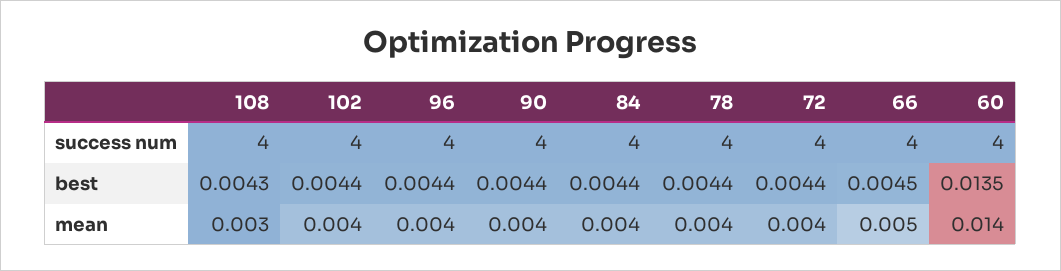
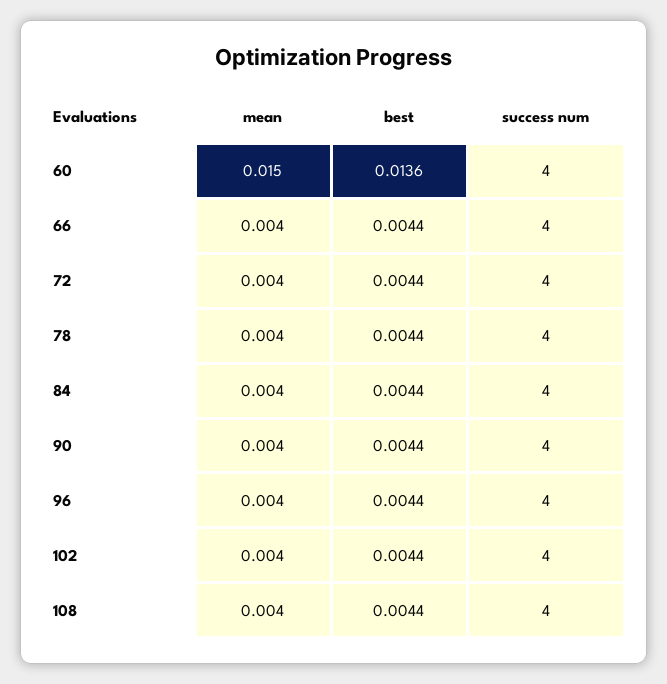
  {
    "108": {
      "success num": 4,
-     "best": 0.0043,
+     "best": 0.0044,
-     "mean": 0.003
+     "mean": 0.004
    },
    "102": {
      "success num": 4,
      "best": 0.0044,
      "mean": 0.004
    },
    "96": {
      "success num": 4,
      "best": 0.0044,
      "mean": 0.004
    },
    "90": {
      "success num": 4,
      "best": 0.0044,
      "mean": 0.004
    },
    "84": {
      "success num": 4,
      "best": 0.0044,
      "mean": 0.004
    },
    "78": {
      "success num": 4,
      "best": 0.0044,
      "mean": 0.004
    },
    "72": {
      "success num": 4,
      "best": 0.0044,
      "mean": 0.004
    },
    "66": {
      "success num": 4,
-     "best": 0.0045,
+     "best": 0.0044,
-     "mean": 0.005
+     "mean": 0.004
    },
    "60": {
      "success num": 4,
-     "best": 0.0135,
+     "best": 0.0136,
-     "mean": 0.014
+     "mean": 0.015
    }
  }

